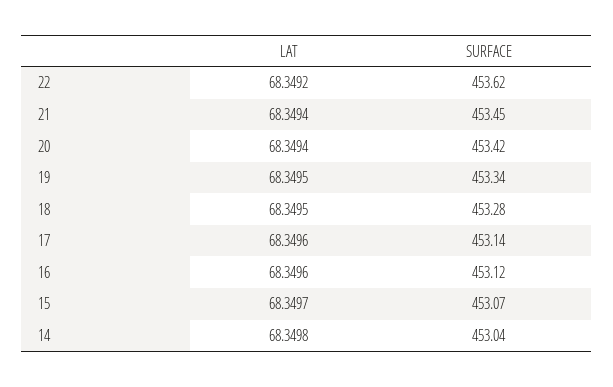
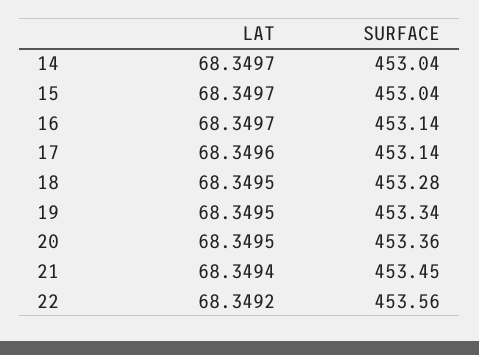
  {
    "LAT": {
      "22": 68.3492,
      "21": 68.3494,
-     "20": 68.3494,
+     "20": 68.3495,
      "19": 68.3495,
      "18": 68.3495,
      "17": 68.3496,
-     "16": 68.3496,
+     "16": 68.3497,
      "15": 68.3497,
-     "14": 68.3498
+     "14": 68.3497
    },
    "SURFACE": {
-     "22": 453.62,
+     "22": 453.56,
      "21": 453.45,
-     "20": 453.42,
+     "20": 453.36,
      "19": 453.34,
      "18": 453.28,
      "17": 453.14,
-     "16": 453.12,
+     "16": 453.14,
-     "15": 453.07,
+     "15": 453.04,
      "14": 453.04
    }
  }

